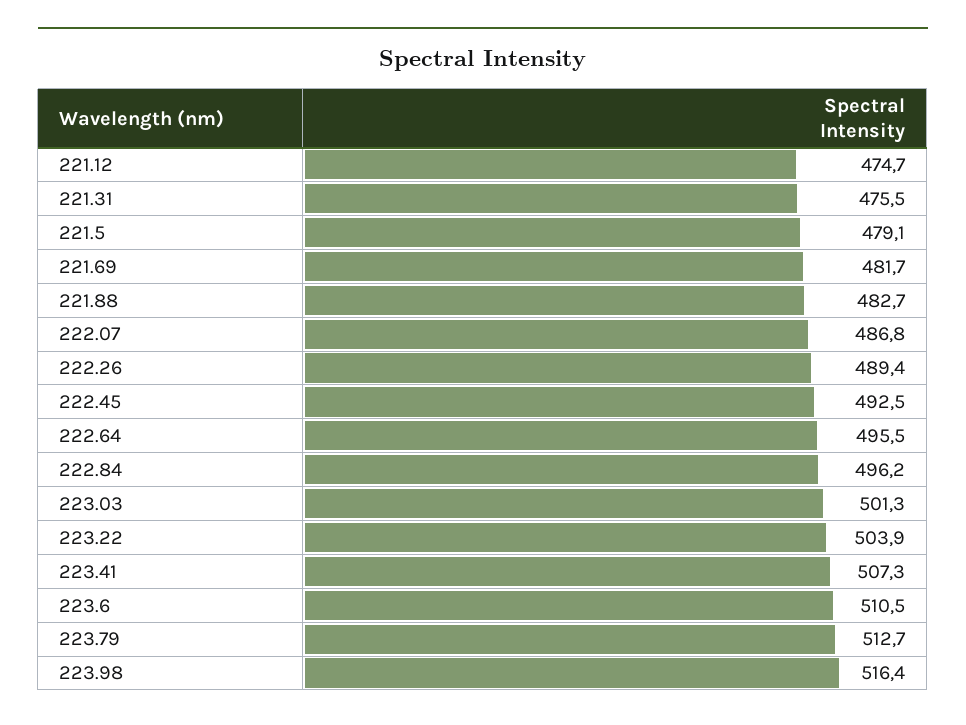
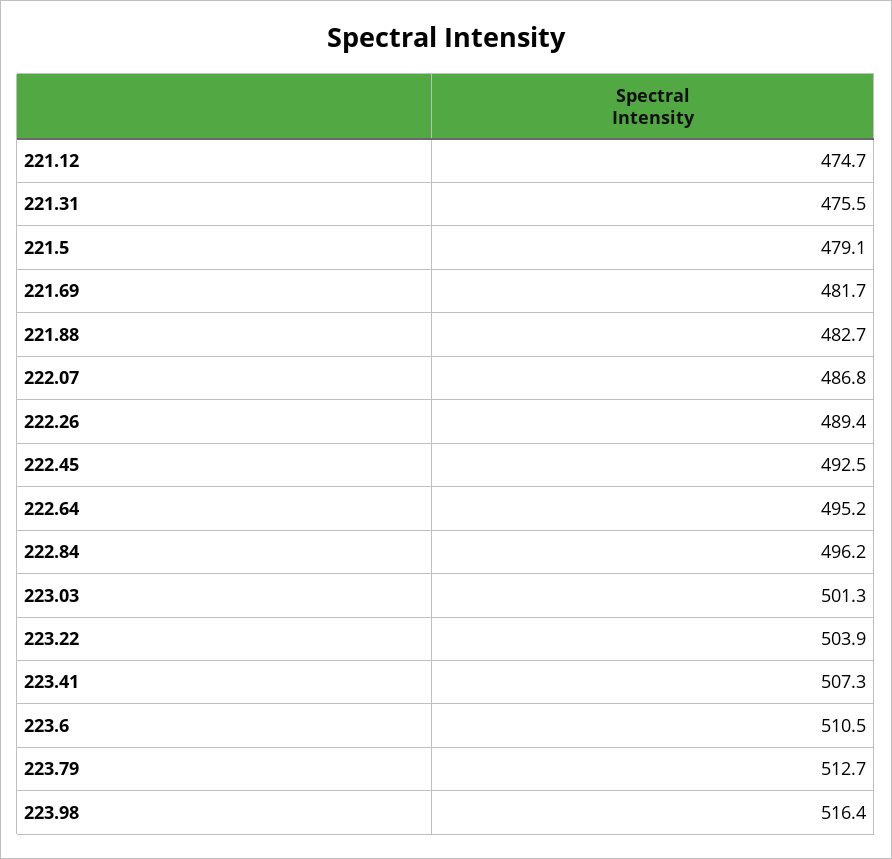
  {
    "221.12": 474.7,
    "221.31": 475.5,
    "221.5": 479.1,
    "221.69": 481.7,
    "221.88": 482.7,
    "222.07": 486.8,
    "222.26": 489.4,
    "222.45": 492.5,
-   "222.64": 495.5,
+   "222.64": 495.2,
    "222.84": 496.2,
    "223.03": 501.3,
    "223.22": 503.9,
    "223.41": 507.3,
    "223.6": 510.5,
    "223.79": 512.7,
    "223.98": 516.4
  }

